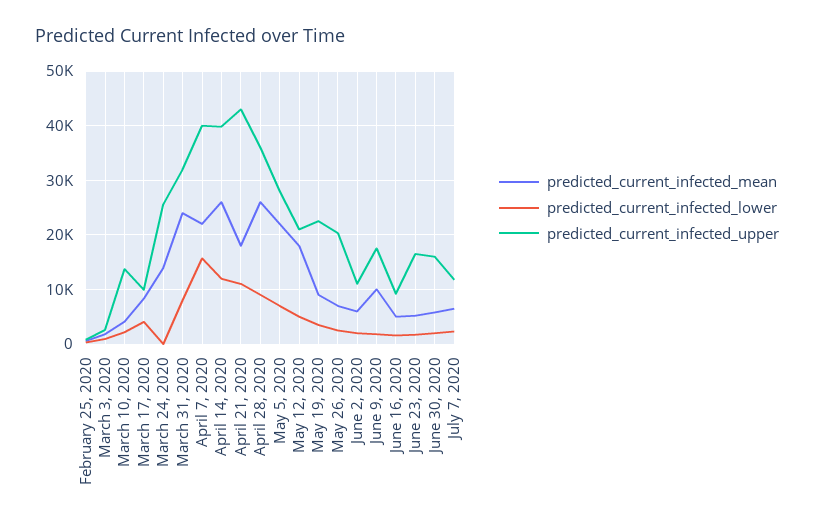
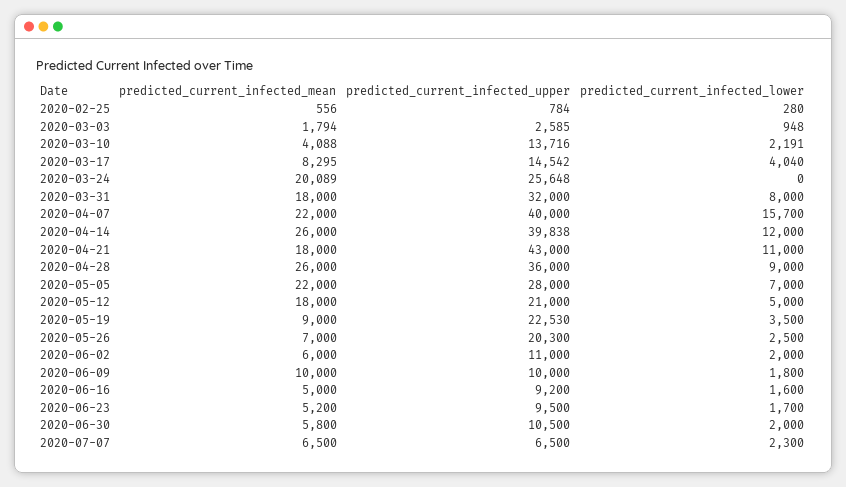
  {
    "predicted_current_infected_mean": {
      "February 25, 2020": 556,
      "March 3, 2020": 1794,
      "March 10, 2020": 4088,
      "March 17, 2020": 8295,
-     "March 24, 2020": 14000,
+     "March 24, 2020": 20089,
-     "March 31, 2020": 24000,
+     "March 31, 2020": 18000,
      "April 7, 2020": 22000,
      "April 14, 2020": 26000,
      "April 21, 2020": 18000,
      "April 28, 2020": 26000,
      "May 5, 2020": 22000,
      "May 12, 2020": 18000,
      "May 19, 2020": 9000,
      "May 26, 2020": 7000,
      "June 2, 2020": 6000,
      "June 9, 2020": 10000,
      "June 16, 2020": 5000,
      "June 23, 2020": 5200,
      "June 30, 2020": 5800,
      "July 7, 2020": 6500
    },
    "predicted_current_infected_lower": {
      "February 25, 2020": 280,
      "March 3, 2020": 948,
      "March 10, 2020": 2191,
      "March 17, 2020": 4040,
      "March 24, 2020": 0,
      "March 31, 2020": 8000,
      "April 7, 2020": 15700,
      "April 14, 2020": 12000,
      "April 21, 2020": 11000,
      "April 28, 2020": 9000,
      "May 5, 2020": 7000,
      "May 12, 2020": 5000,
      "May 19, 2020": 3500,
      "May 26, 2020": 2500,
      "June 2, 2020": 2000,
      "June 9, 2020": 1800,
      "June 16, 2020": 1600,
      "June 23, 2020": 1700,
      "June 30, 2020": 2000,
      "July 7, 2020": 2300
    },
    "predicted_current_infected_upper": {
      "February 25, 2020": 784,
      "March 3, 2020": 2585,
      "March 10, 2020": 13716,
-     "March 17, 2020": 10000,
+     "March 17, 2020": 14542,
      "March 24, 2020": 25648,
      "March 31, 2020": 32000,
      "April 7, 2020": 40000,
      "April 14, 2020": 39838,
      "April 21, 2020": 43000,
      "April 28, 2020": 36000,
      "May 5, 2020": 28000,
      "May 12, 2020": 21000,
      "May 19, 2020": 22530,
      "May 26, 2020": 20300,
      "June 2, 2020": 11000,
-     "June 9, 2020": 18000,
+     "June 9, 2020": 10000,
      "June 16, 2020": 9200,
-     "June 23, 2020": 16000,
+     "June 23, 2020": 9500,
-     "June 30, 2020": 16000,
+     "June 30, 2020": 10500,
-     "July 7, 2020": 12000
+     "July 7, 2020": 6500
    }
  }

